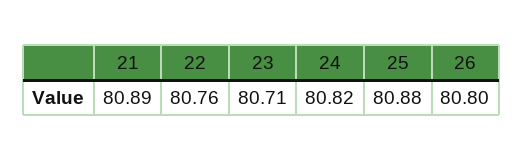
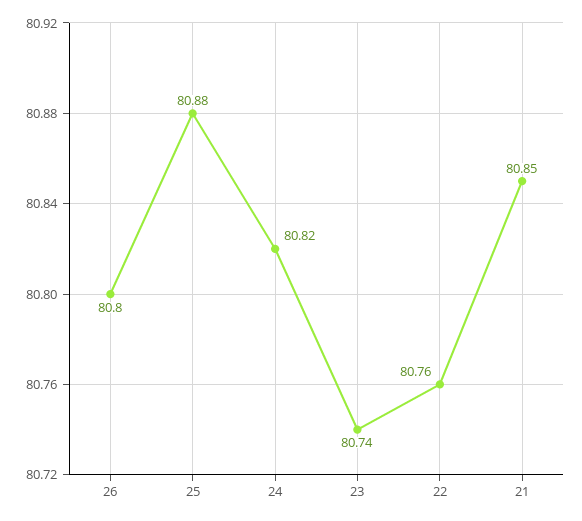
  {
-   "21": 80.89,
+   "21": 80.85,
    "22": 80.76,
-   "23": 80.71,
+   "23": 80.74,
    "24": 80.82,
    "25": 80.88,
    "26": 80.8
  }

